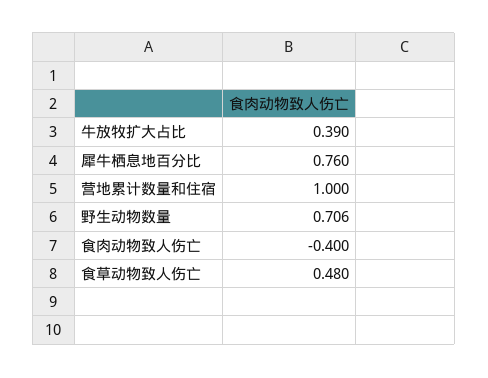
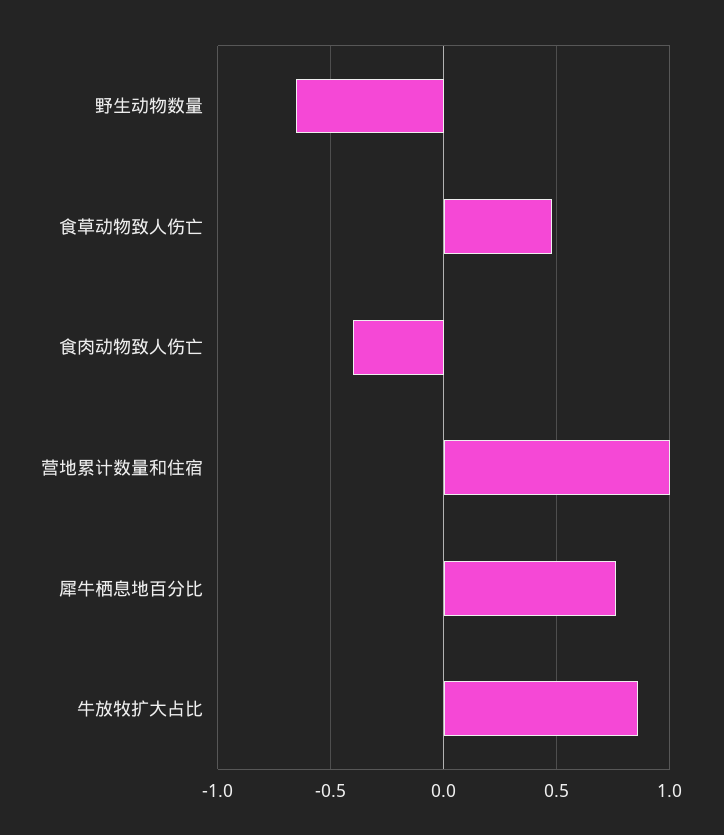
  {
-   "牛放牧扩大占比": 0.39,
+   "牛放牧扩大占比": 0.85,
    "犀牛栖息地百分比": 0.76,
    "营地累计数量和住宿": 1,
-   "野生动物数量": 0.706,
+   "野生动物数量": -0.65,
    "食肉动物致人伤亡": -0.4,
    "食草动物致人伤亡": 0.48
  }

